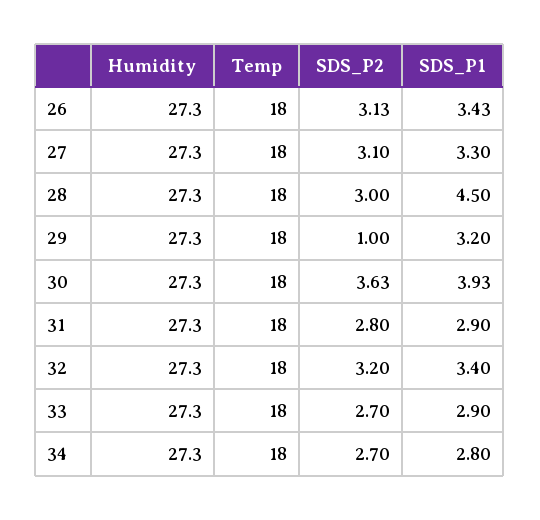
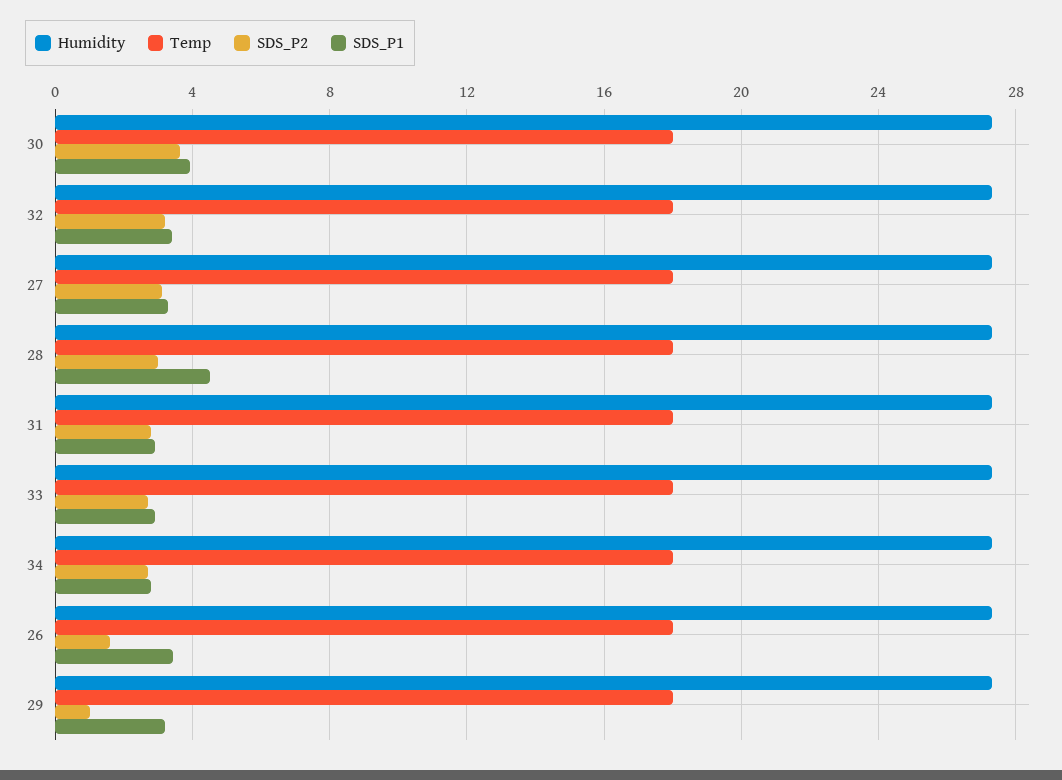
  {
    "Humidity": {
      "26": 27.3,
      "27": 27.3,
      "28": 27.3,
      "29": 27.3,
      "30": 27.3,
      "31": 27.3,
      "32": 27.3,
      "33": 27.3,
      "34": 27.3
    },
    "Temp": {
      "26": 18,
      "27": 18,
      "28": 18,
      "29": 18,
      "30": 18,
      "31": 18,
      "32": 18,
      "33": 18,
      "34": 18
    },
    "SDS_P2": {
-     "26": 3.13,
+     "26": 1.5,
      "27": 3.1,
      "28": 3,
      "29": 1,
      "30": 3.63,
      "31": 2.8,
      "32": 3.2,
      "33": 2.7,
      "34": 2.7
    },
    "SDS_P1": {
      "26": 3.43,
      "27": 3.3,
      "28": 4.5,
      "29": 3.2,
      "30": 3.93,
      "31": 2.9,
      "32": 3.4,
      "33": 2.9,
      "34": 2.8
    }
  }

